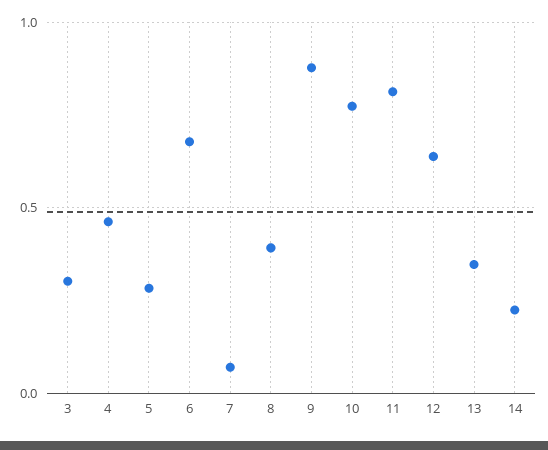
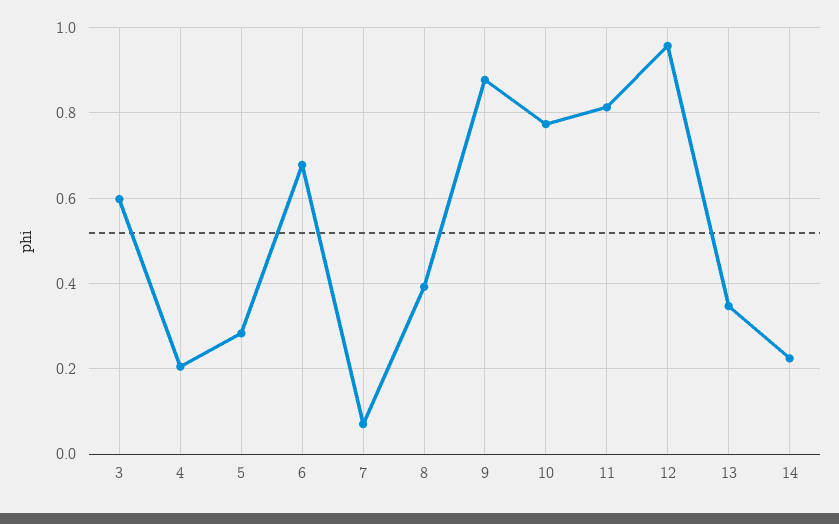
  {
-   "3": 0.3,
+   "3": 0.6,
-   "4": 0.45,
+   "4": 0.2,
    "5": 0.28,
    "6": 0.68,
    "7": 0.08,
    "8": 0.4,
    "9": 0.88,
    "10": 0.78,
    "11": 0.82,
-   "12": 0.65,
+   "12": 0.96,
    "13": 0.34,
    "14": 0.22
  }

